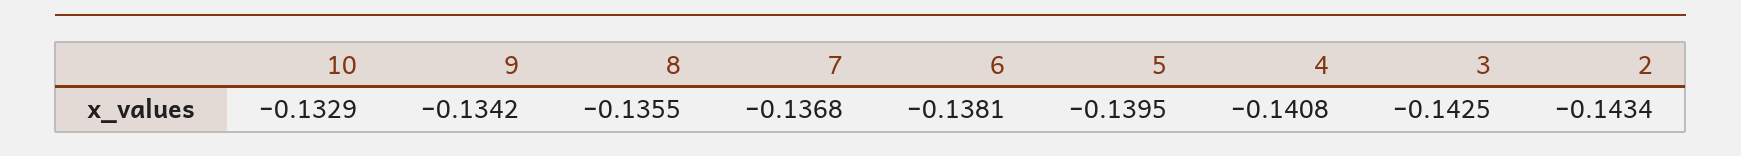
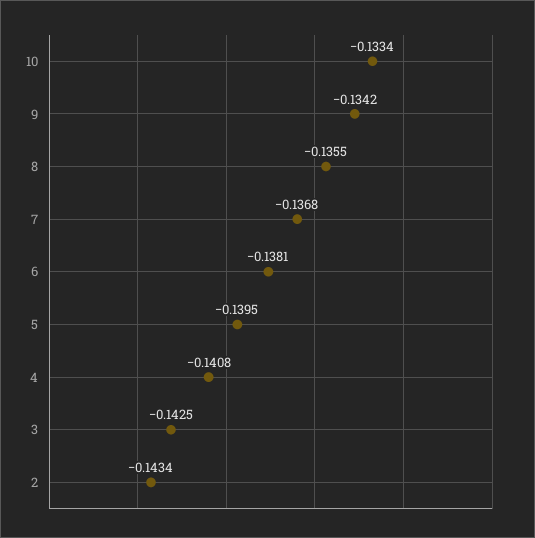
  {
-   "10": -0.1329,
+   "10": -0.1334,
    "9": -0.1342,
    "8": -0.1355,
    "7": -0.1368,
    "6": -0.1381,
    "5": -0.1395,
    "4": -0.1408,
    "3": -0.1425,
    "2": -0.1434
  }

